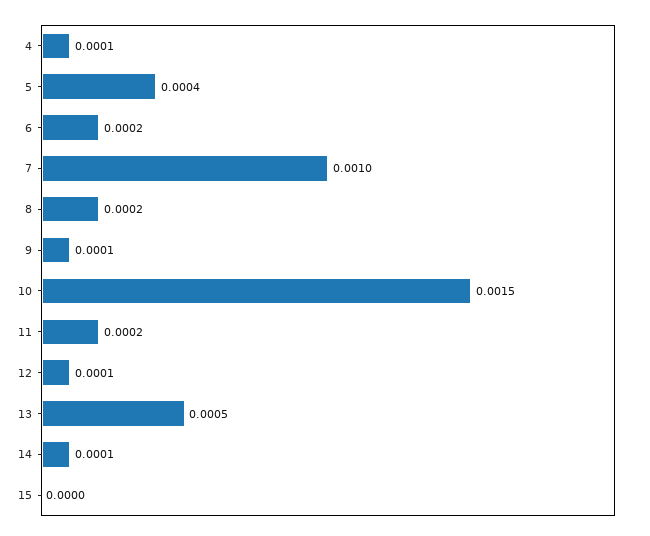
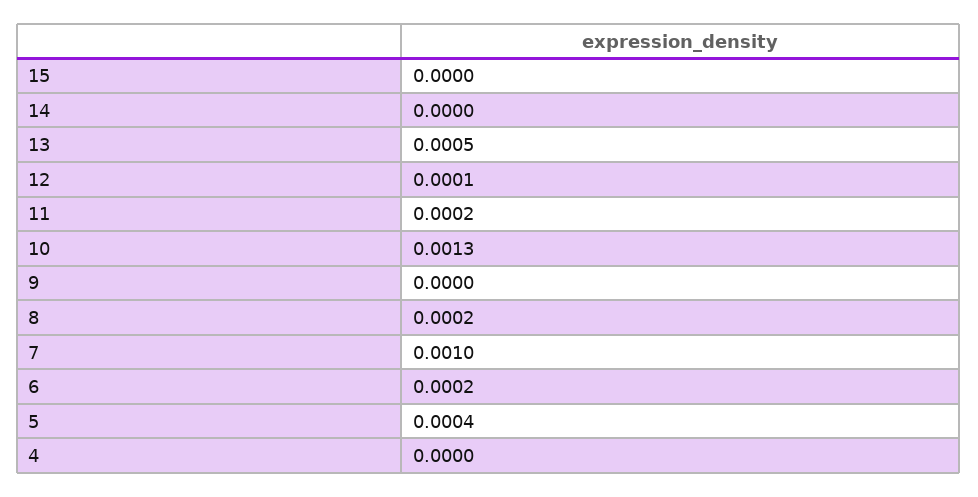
  {
-   "4": 0.0001,
+   "4": 0,
    "5": 0.0004,
    "6": 0.0002,
    "7": 0.001,
    "8": 0.0002,
-   "9": 0.0001,
+   "9": 0,
-   "10": 0.0015,
+   "10": 0.0013,
    "11": 0.0002,
    "12": 0.0001,
    "13": 0.0005,
-   "14": 0.0001,
+   "14": 0,
    "15": 0
  }

